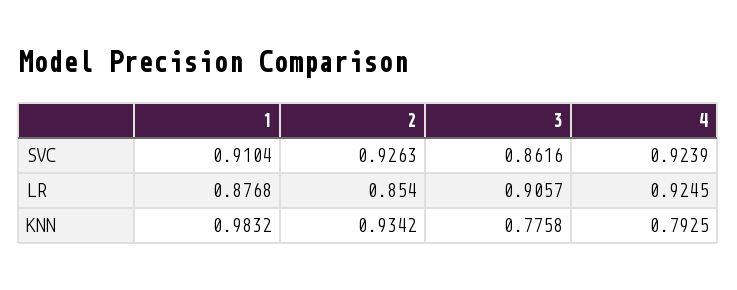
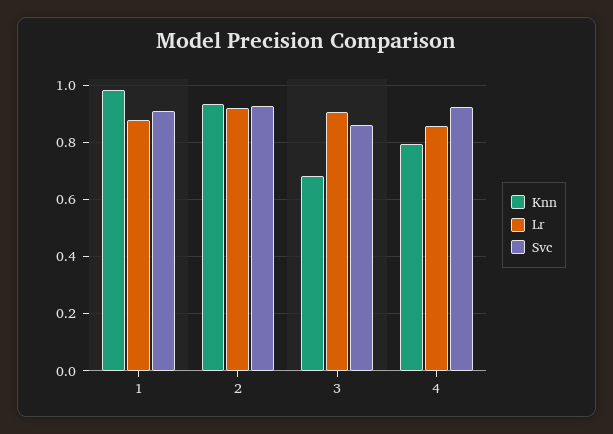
  {
    "SVC": {
      "1": 0.9104,
      "2": 0.9263,
      "3": 0.8616,
      "4": 0.9239
    },
    "LR": {
      "1": 0.8768,
-     "2": 0.854,
+     "2": 0.925,
      "3": 0.9057,
-     "4": 0.9245
+     "4": 0.85
    },
    "KNN": {
      "1": 0.9832,
      "2": 0.9342,
-     "3": 0.7758,
+     "3": 0.675,
      "4": 0.7925
    }
  }

